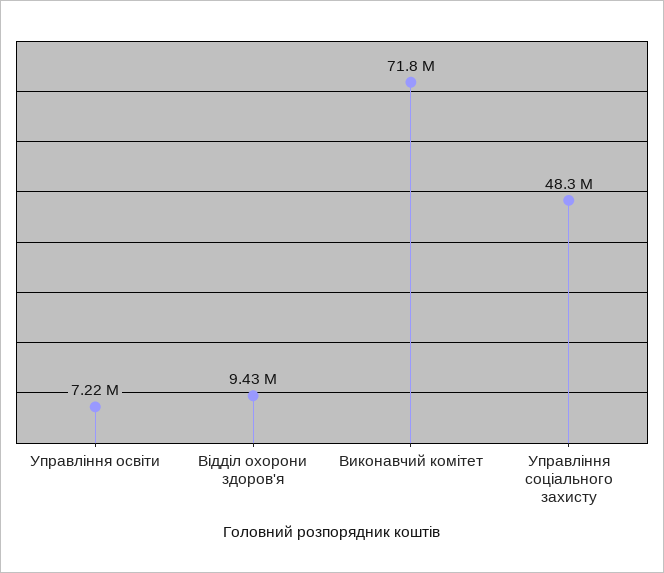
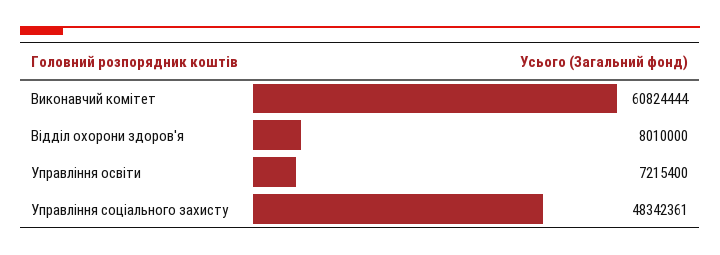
  {
    "Управління освіти": 7215400,
-   "Відділ охорони здоров'я": 9430000,
+   "Відділ охорони здоров'я": 8010000,
-   "Виконавчий комітет": 71800000,
+   "Виконавчий комітет": 60824444,
    "Управління соціального захисту": 48342361
  }

